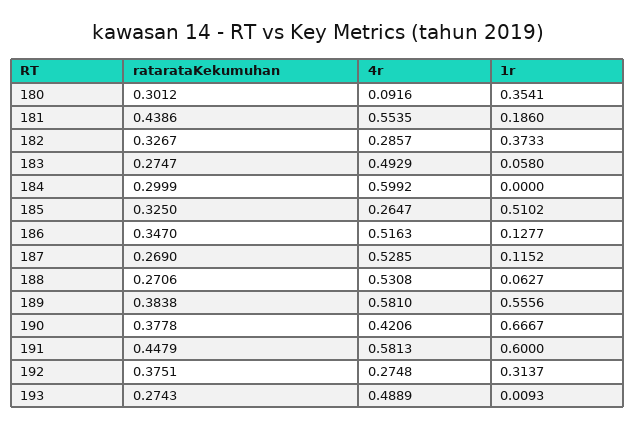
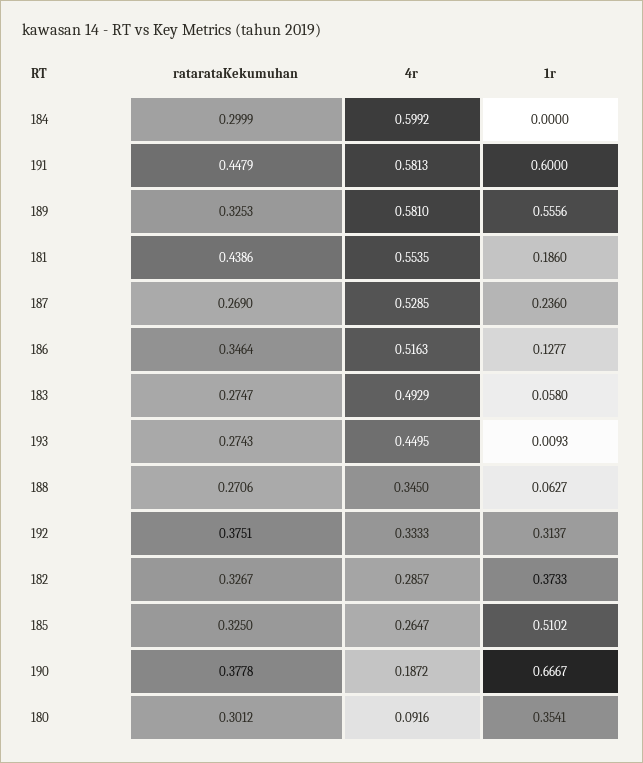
  {
    "ratarataKekumuhan": {
      "180": 0.3012,
      "181": 0.4386,
      "182": 0.3267,
      "183": 0.2747,
      "184": 0.2999,
      "185": 0.325,
-     "186": 0.347,
+     "186": 0.3464,
      "187": 0.269,
      "188": 0.2706,
-     "189": 0.3838,
+     "189": 0.3253,
      "190": 0.3778,
      "191": 0.4479,
      "192": 0.3751,
      "193": 0.2743
    },
    "4r": {
      "180": 0.0916,
      "181": 0.5535,
      "182": 0.2857,
      "183": 0.4929,
      "184": 0.5992,
      "185": 0.2647,
      "186": 0.5163,
      "187": 0.5285,
-     "188": 0.5308,
+     "188": 0.345,
      "189": 0.581,
-     "190": 0.4206,
+     "190": 0.1872,
      "191": 0.5813,
-     "192": 0.2748,
+     "192": 0.3333,
-     "193": 0.4889
+     "193": 0.4495
    },
    "1r": {
      "180": 0.3541,
      "181": 0.186,
      "182": 0.3733,
      "183": 0.058,
      "184": 0,
      "185": 0.5102,
      "186": 0.1277,
-     "187": 0.1152,
+     "187": 0.236,
      "188": 0.0627,
      "189": 0.5556,
      "190": 0.6667,
      "191": 0.6,
      "192": 0.3137,
      "193": 0.0093
    }
  }

